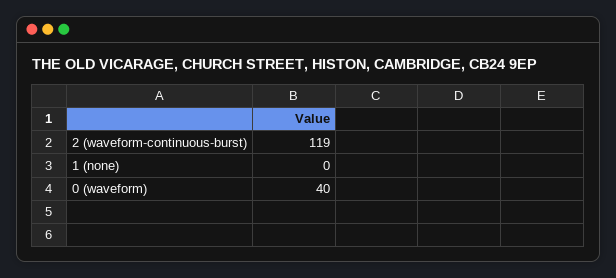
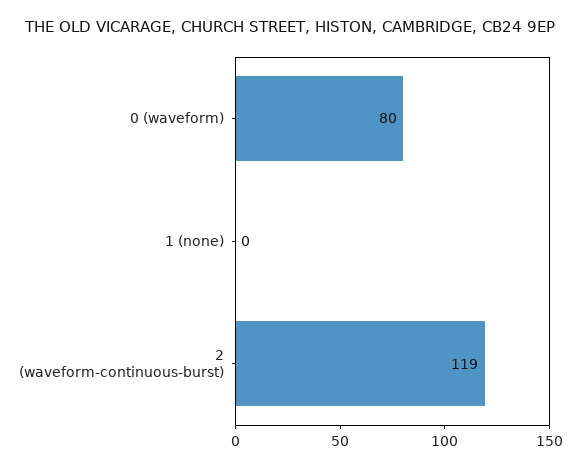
  {
    "2 (waveform-continuous-burst)": 119,
    "1 (none)": 0,
-   "0 (waveform)": 40
+   "0 (waveform)": 80
  }

